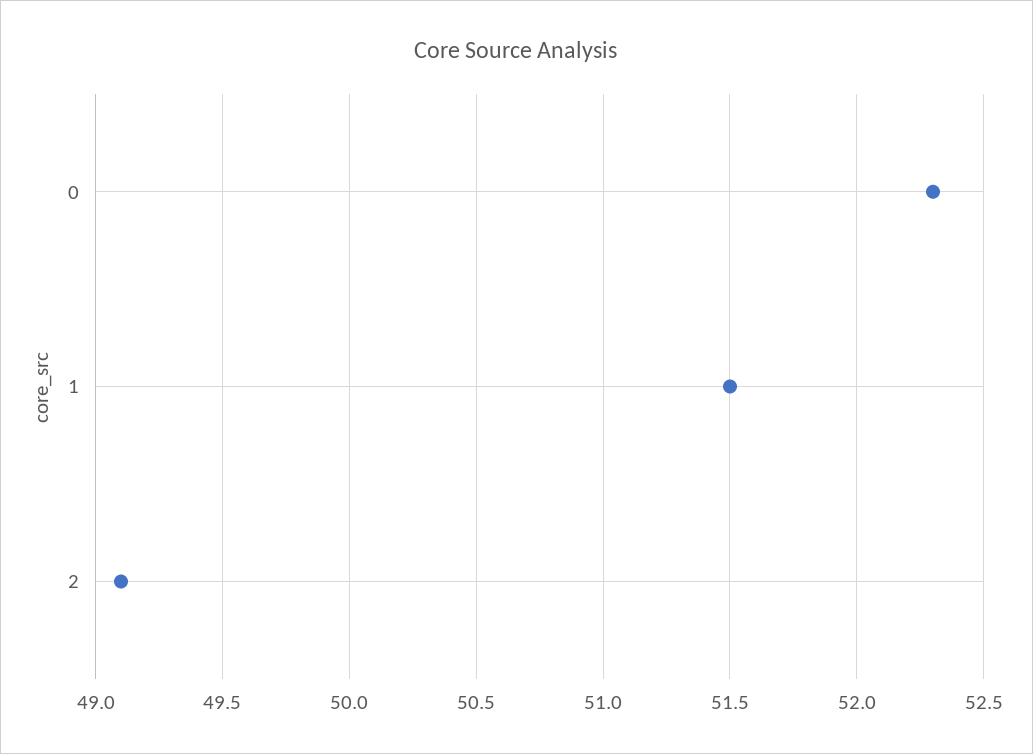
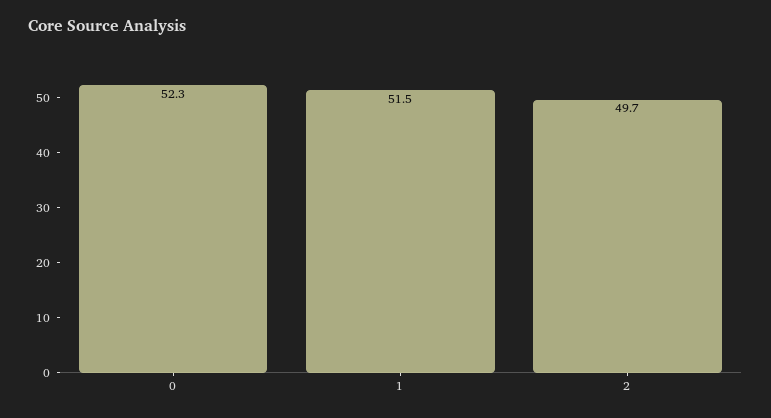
  {
    "0": 52.3,
    "1": 51.5,
-   "2": 49.1
+   "2": 49.7
  }

